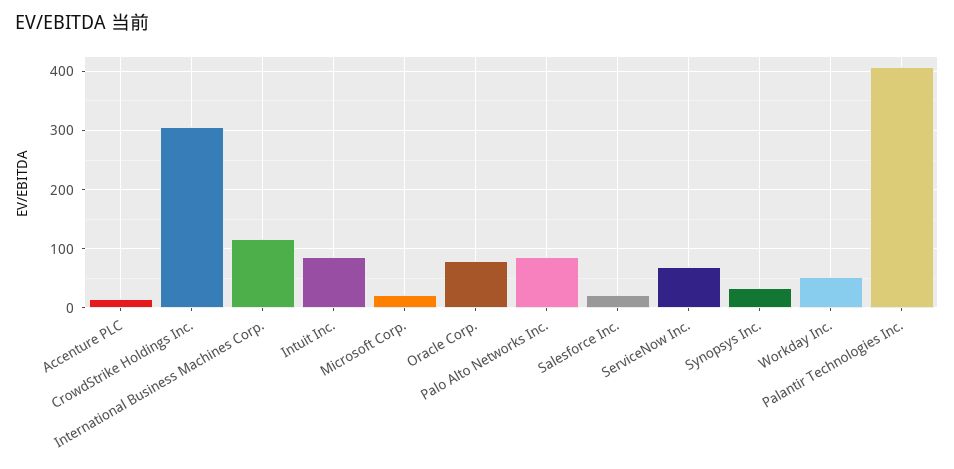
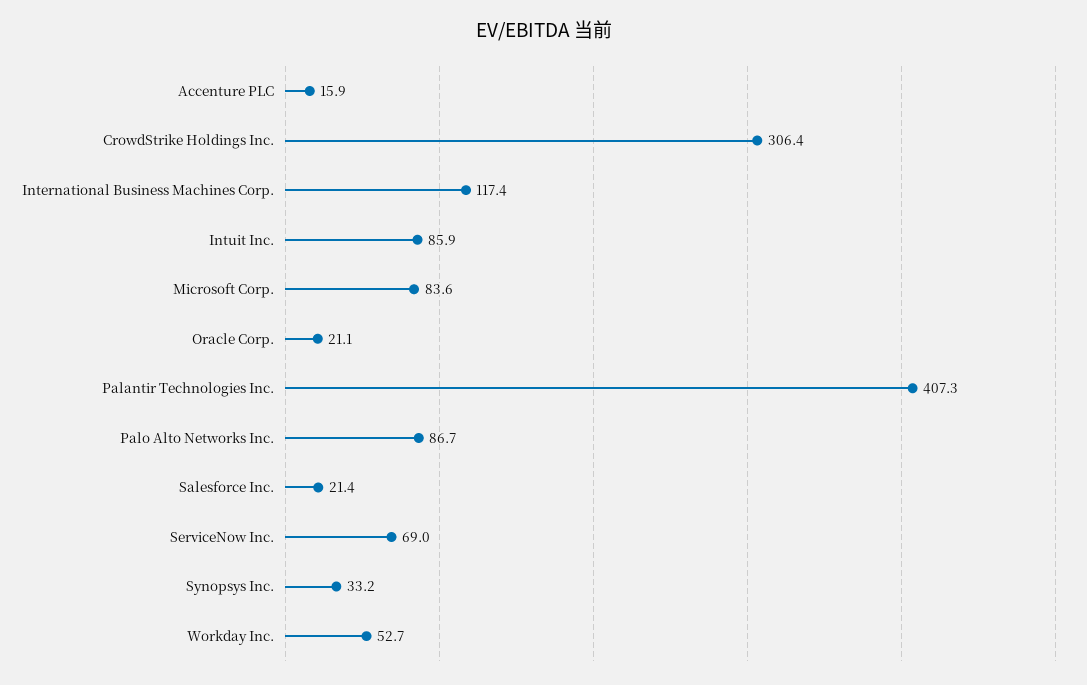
  {
    "Accenture PLC": 15.9,
    "CrowdStrike Holdings Inc.": 306.4,
    "International Business Machines Corp.": 117.4,
    "Intuit Inc.": 85.9,
-   "Microsoft Corp.": 20,
+   "Microsoft Corp.": 83.6,
-   "Oracle Corp.": 80,
+   "Oracle Corp.": 21.1,
    "Palo Alto Networks Inc.": 86.7,
    "Salesforce Inc.": 21.4,
    "ServiceNow Inc.": 69,
    "Synopsys Inc.": 33.2,
    "Workday Inc.": 52.7,
    "Palantir Technologies Inc.": 407.3
  }

